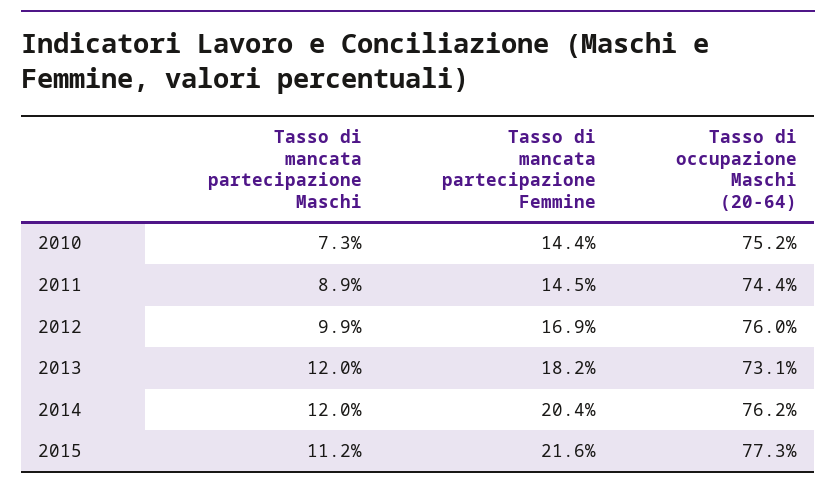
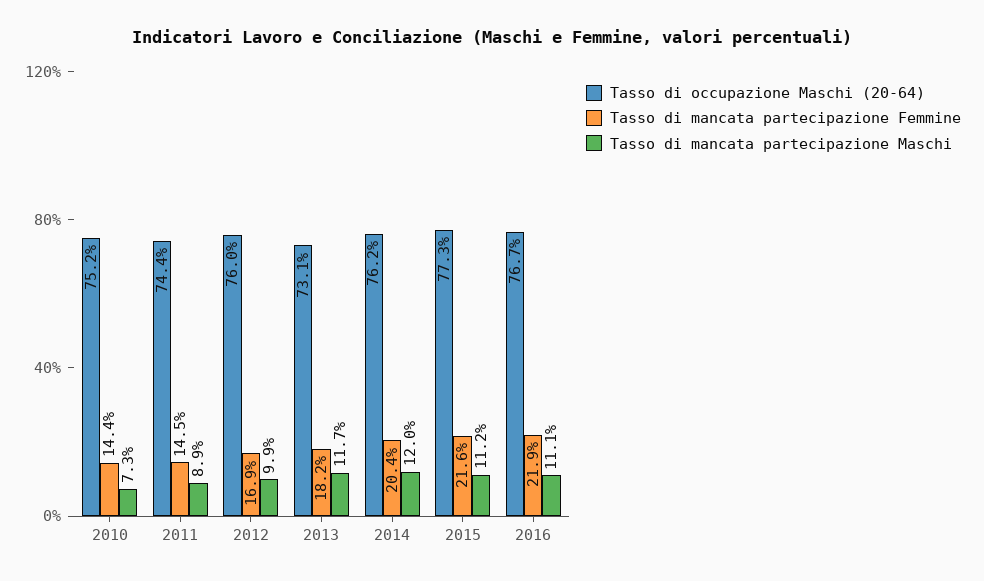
  {
    "Tasso di mancata partecipazione Maschi": {
      "2010": 7.3,
      "2011": 8.9,
      "2012": 9.9,
-     "2013": 12,
+     "2013": 11.7,
      "2014": 12,
-     "2015": 11.2
+     "2015": 11.2,
+     "2016": 11.1
    },
    "Tasso di mancata partecipazione Femmine": {
      "2010": 14.4,
      "2011": 14.5,
      "2012": 16.9,
      "2013": 18.2,
      "2014": 20.4,
-     "2015": 21.6
+     "2015": 21.6,
+     "2016": 21.9
    },
    "Tasso di occupazione Maschi (20-64)": {
      "2010": 75.2,
      "2011": 74.4,
      "2012": 76,
      "2013": 73.1,
      "2014": 76.2,
-     "2015": 77.3
+     "2015": 77.3,
+     "2016": 76.7
    }
  }

